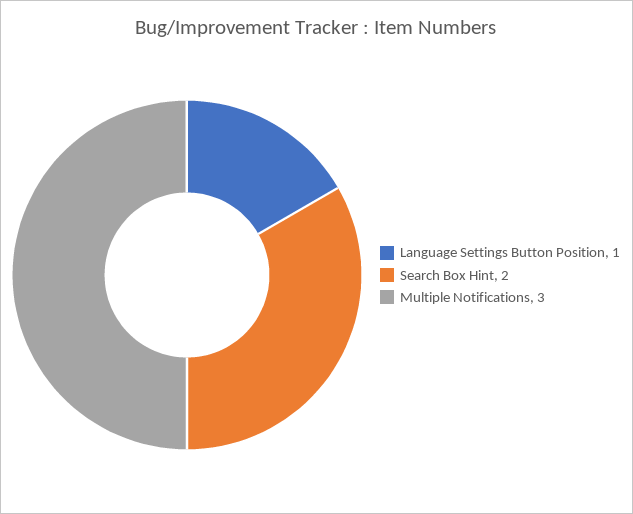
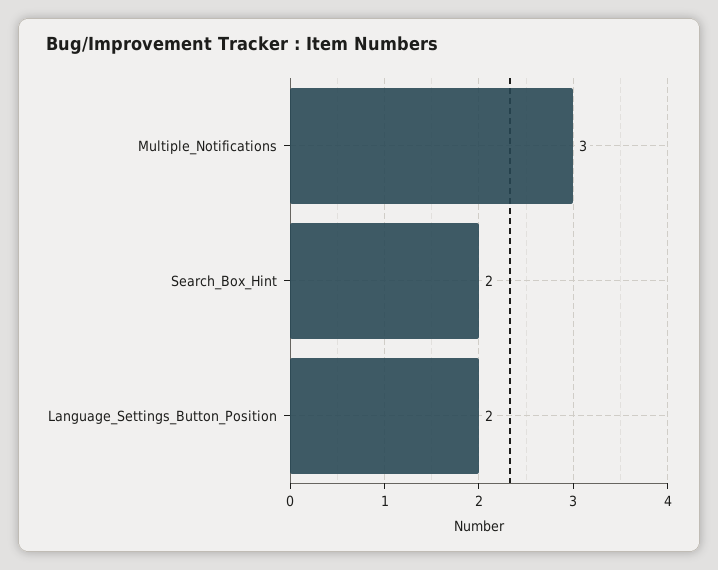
  {
-   "Language Settings Button Position": 1,
+   "Language Settings Button Position": 2,
    "Search Box Hint": 2,
    "Multiple Notifications": 3
  }

